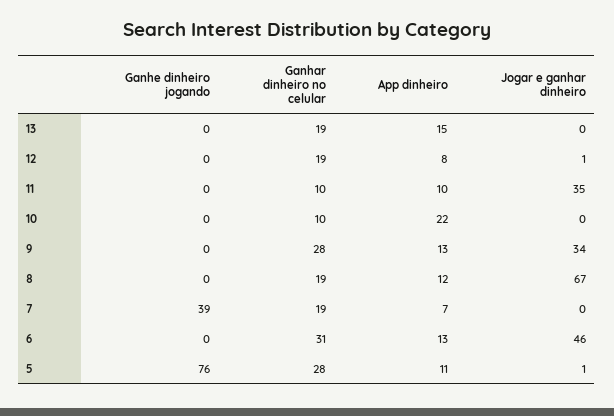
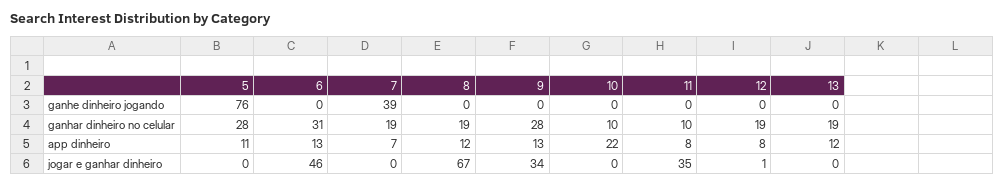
  {
    "Ganhe dinheiro jogando": {
      "13": 0,
      "12": 0,
      "11": 0,
      "10": 0,
      "9": 0,
      "8": 0,
      "7": 39,
      "6": 0,
      "5": 76
    },
    "Ganhar dinheiro no celular": {
      "13": 19,
      "12": 19,
      "11": 10,
      "10": 10,
      "9": 28,
      "8": 19,
      "7": 19,
      "6": 31,
      "5": 28
    },
    "App dinheiro": {
-     "13": 15,
+     "13": 12,
      "12": 8,
-     "11": 10,
+     "11": 8,
      "10": 22,
      "9": 13,
      "8": 12,
      "7": 7,
      "6": 13,
      "5": 11
    },
    "Jogar e ganhar dinheiro": {
      "13": 0,
      "12": 1,
      "11": 35,
      "10": 0,
      "9": 34,
      "8": 67,
      "7": 0,
      "6": 46,
-     "5": 1
+     "5": 0
    }
  }

